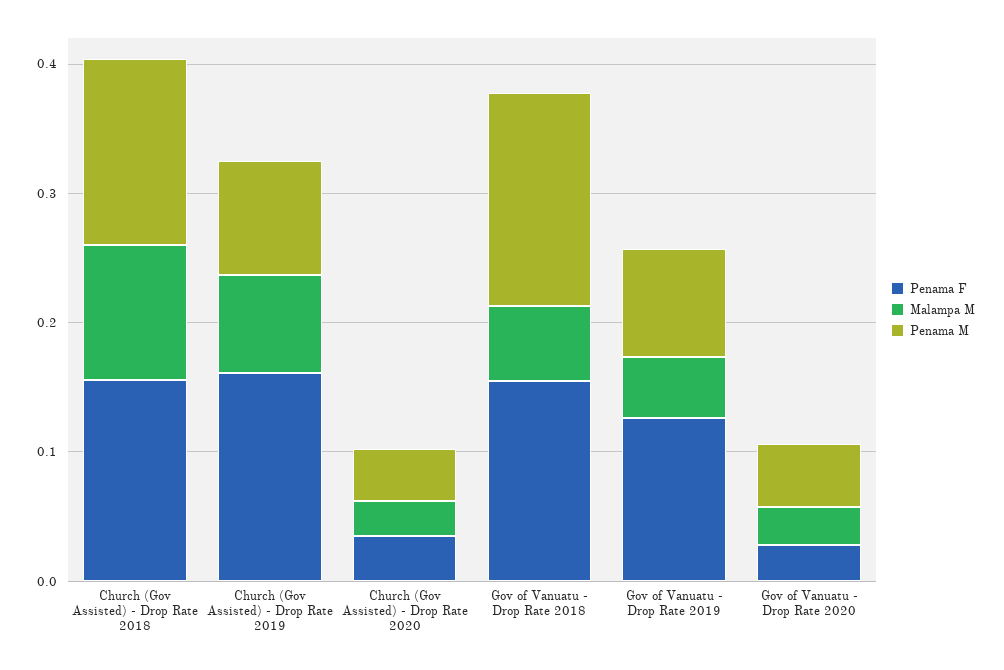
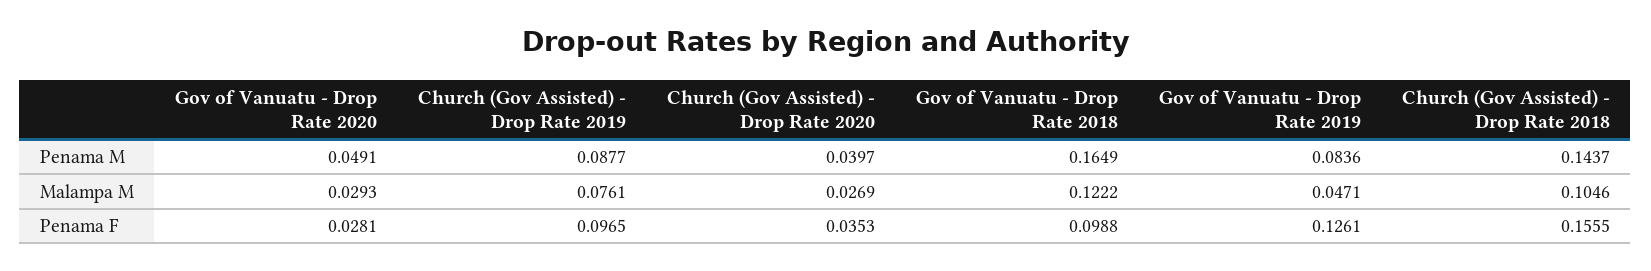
  {
    "Penama F": {
      "Church (Gov Assisted) - Drop Rate 2018": 0.1555,
-     "Church (Gov Assisted) - Drop Rate 2019": 0.16,
+     "Church (Gov Assisted) - Drop Rate 2019": 0.0965,
      "Church (Gov Assisted) - Drop Rate 2020": 0.0353,
-     "Gov of Vanuatu - Drop Rate 2018": 0.16,
+     "Gov of Vanuatu - Drop Rate 2018": 0.0988,
      "Gov of Vanuatu - Drop Rate 2019": 0.1261,
      "Gov of Vanuatu - Drop Rate 2020": 0.0281
    },
    "Malampa M": {
      "Church (Gov Assisted) - Drop Rate 2018": 0.1046,
      "Church (Gov Assisted) - Drop Rate 2019": 0.0761,
      "Church (Gov Assisted) - Drop Rate 2020": 0.0269,
-     "Gov of Vanuatu - Drop Rate 2018": 0.06,
+     "Gov of Vanuatu - Drop Rate 2018": 0.1222,
      "Gov of Vanuatu - Drop Rate 2019": 0.0471,
      "Gov of Vanuatu - Drop Rate 2020": 0.0293
    },
    "Penama M": {
      "Church (Gov Assisted) - Drop Rate 2018": 0.1437,
      "Church (Gov Assisted) - Drop Rate 2019": 0.0877,
      "Church (Gov Assisted) - Drop Rate 2020": 0.0397,
      "Gov of Vanuatu - Drop Rate 2018": 0.1649,
      "Gov of Vanuatu - Drop Rate 2019": 0.0836,
      "Gov of Vanuatu - Drop Rate 2020": 0.0491
    }
  }

